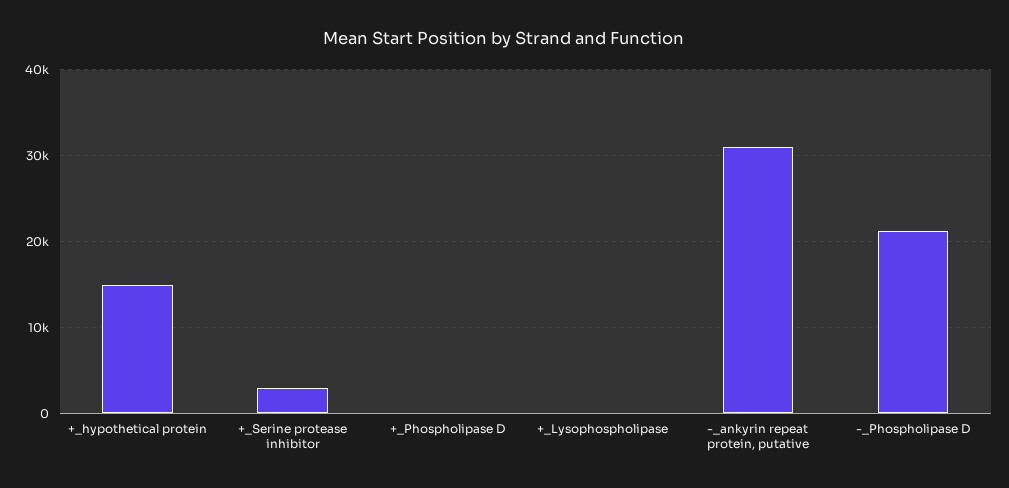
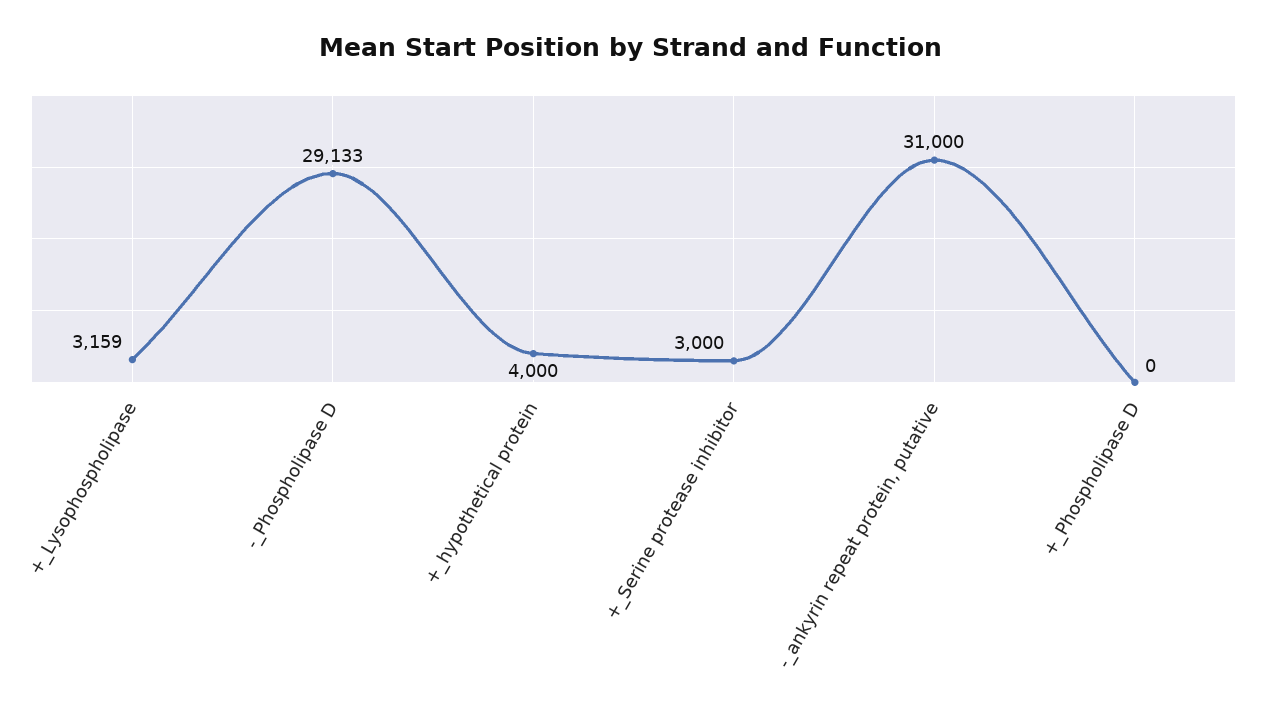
  {
-   "+_hypothetical protein": 15000,
+   "+_hypothetical protein": 4000,
    "+_Serine protease inhibitor": 3000,
    "+_Phospholipase D": 0,
-   "+_Lysophospholipase": 0,
+   "+_Lysophospholipase": 3159,
    "-_ankyrin repeat protein, putative": 31000,
-   "-_Phospholipase D": 21000
+   "-_Phospholipase D": 29133
  }

